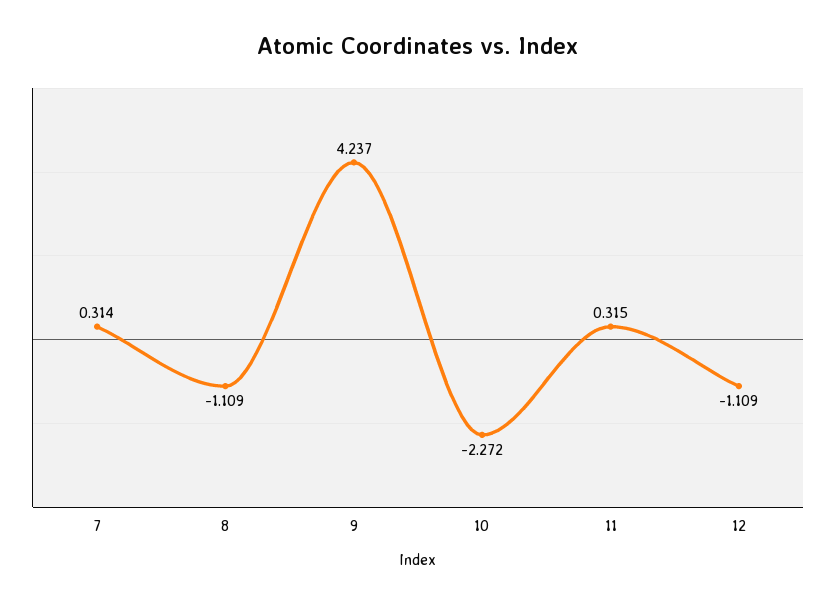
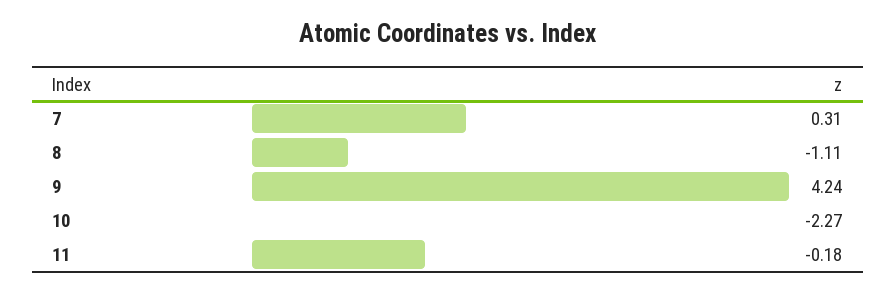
  {
    "7": 0.314,
    "8": -1.109,
    "9": 4.237,
    "10": -2.272,
-   "11": 0.315,
+   "11": -0.18
-   "12": -1.109
  }

